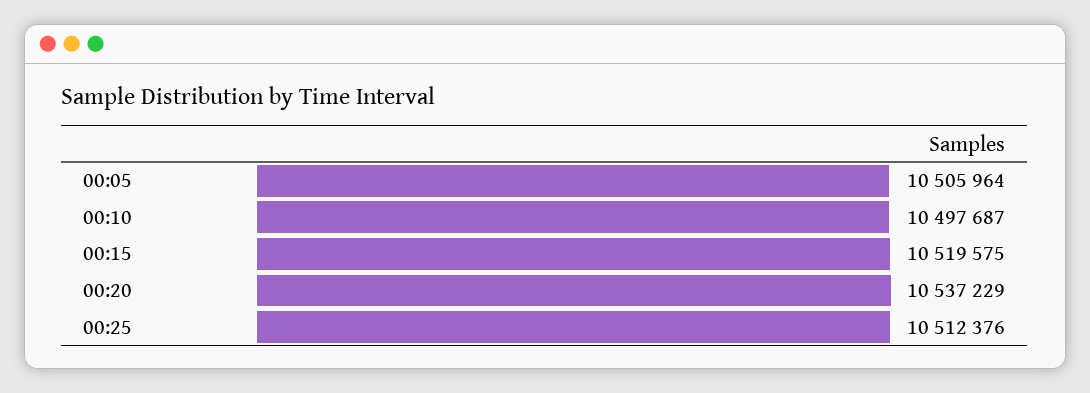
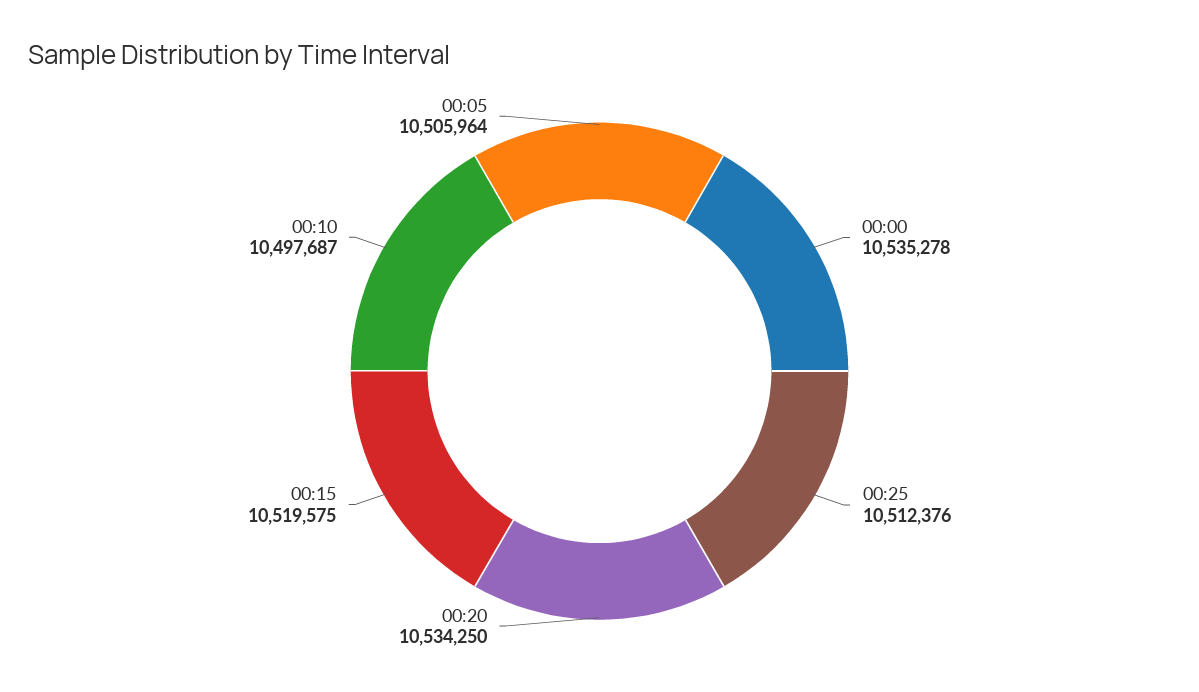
  {
    "00:05": 10505964,
    "00:10": 10497687,
    "00:15": 10519575,
-   "00:20": 10537229,
+   "00:20": 10534250,
-   "00:25": 10512376
+   "00:25": 10512376,
+   "00:00": 10535278
  }

